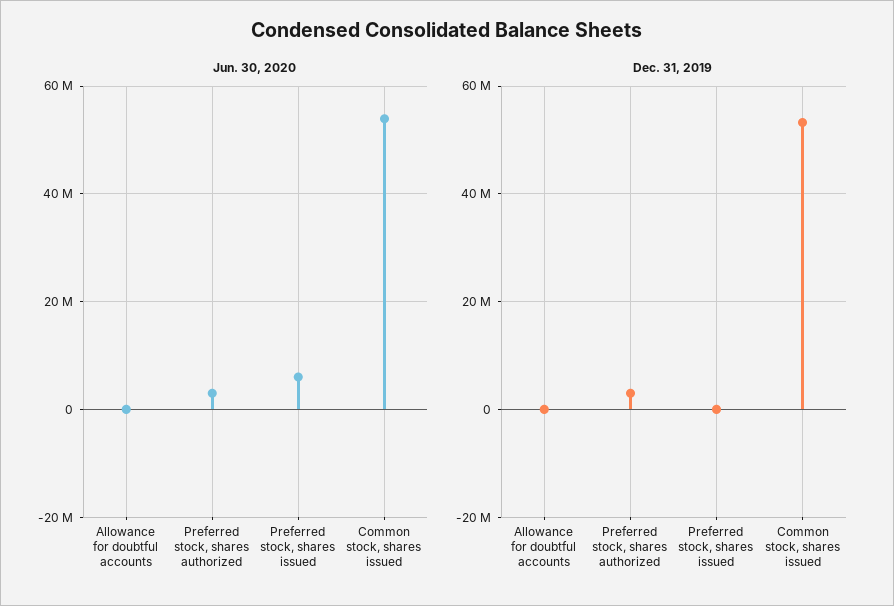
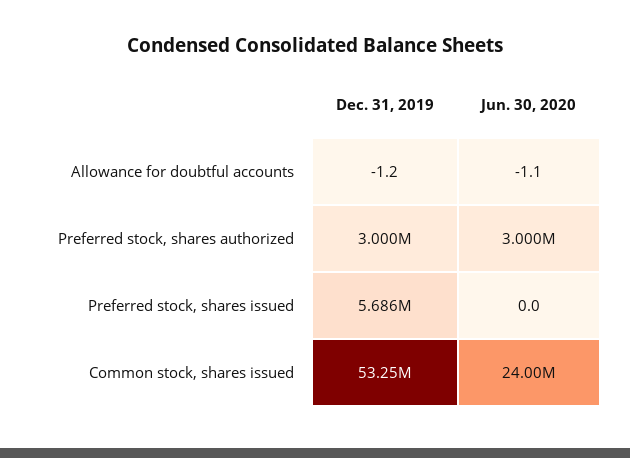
  {
    "Jun. 30, 2020": {
      "Allowance for doubtful accounts": -1.1,
      "Preferred stock, shares authorized": 3000000,
-     "Preferred stock, shares issued": 6000000,
+     "Preferred stock, shares issued": 0,
-     "Common stock, shares issued": 54000000
+     "Common stock, shares issued": 24000000
    },
    "Dec. 31, 2019": {
      "Allowance for doubtful accounts": -1.2,
      "Preferred stock, shares authorized": 3000000,
-     "Preferred stock, shares issued": 0,
+     "Preferred stock, shares issued": 5686000,
      "Common stock, shares issued": 53250000
    }
  }

